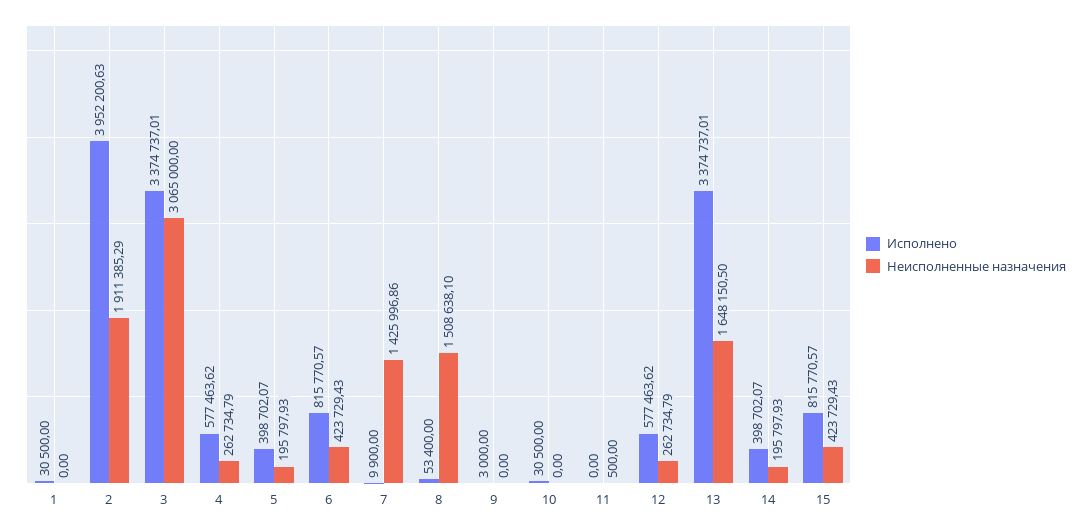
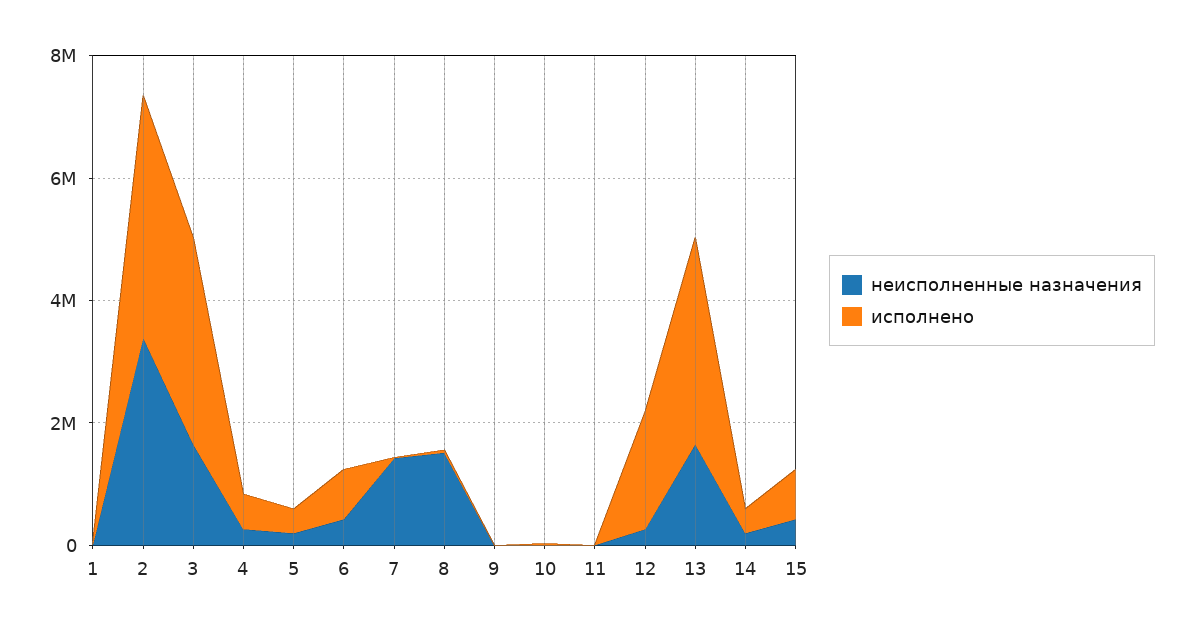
  {
    "Исполнено": {
      "1": 30500,
      "2": 3952200.63,
      "3": 3374737.01,
      "4": 577463.62,
      "5": 398702.07,
      "6": 815770.57,
      "7": 9900,
      "8": 53400,
      "9": 3000,
      "10": 30500,
      "11": 0,
-     "12": 577463.62,
+     "12": 2000000,
      "13": 3374737.01,
      "14": 398702.07,
      "15": 815770.57
    },
    "Неисполненные назначения": {
      "1": 0,
-     "2": 1911385.29,
+     "2": 3500000,
-     "3": 3065000,
+     "3": 1500000,
      "4": 262734.79,
      "5": 195797.93,
      "6": 423729.43,
      "7": 1425996.86,
      "8": 1508638.1,
      "9": 0,
      "10": 0,
      "11": 500,
      "12": 262734.79,
      "13": 1648150.5,
      "14": 195797.93,
      "15": 423729.43
    }
  }

